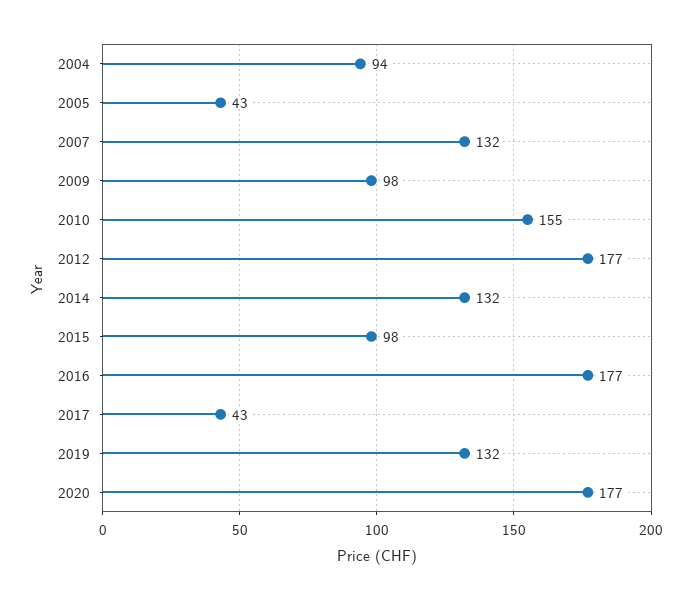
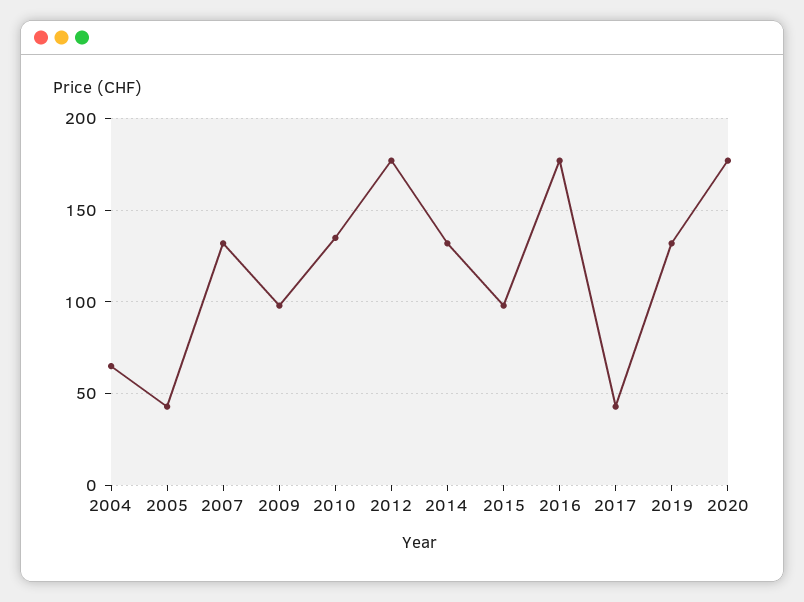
  {
-   "2004": 94,
+   "2004": 65,
    "2005": 43,
    "2007": 132,
    "2009": 98,
-   "2010": 155,
+   "2010": 135,
    "2012": 177,
    "2014": 132,
    "2015": 98,
    "2016": 177,
    "2017": 43,
    "2019": 132,
    "2020": 177
  }

